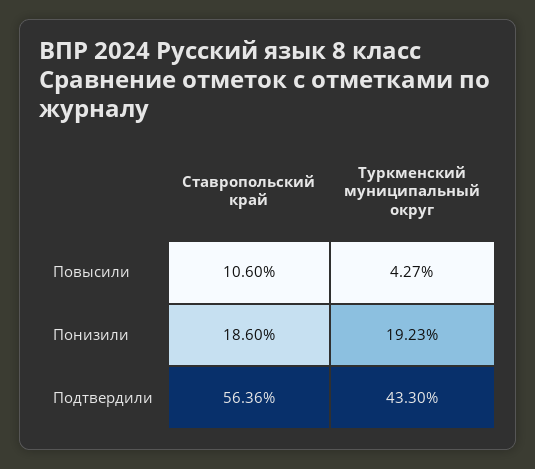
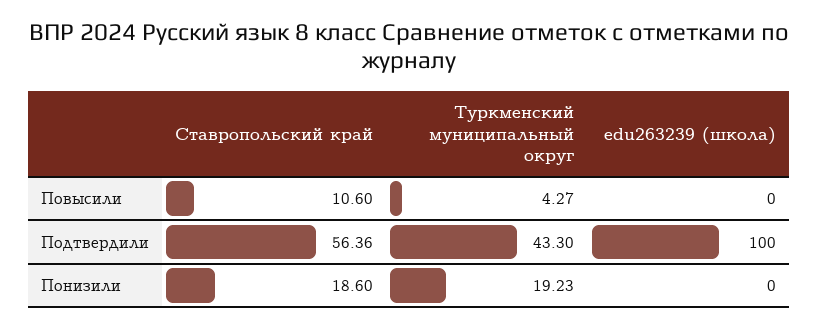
  {
    "Ставропольский край": {
      "Повысили": 10.6,
      "Понизили": 18.6,
      "Подтвердили": 56.36
    },
    "Туркменский муниципальный округ": {
      "Повысили": 4.27,
      "Понизили": 19.23,
      "Подтвердили": 43.3
-   }
+   },
+   "edu263239 (школа)": {
+     "Повысили": 0,
+     "Подтвердили": 100,
+     "Понизили": 0
+   }
  }

